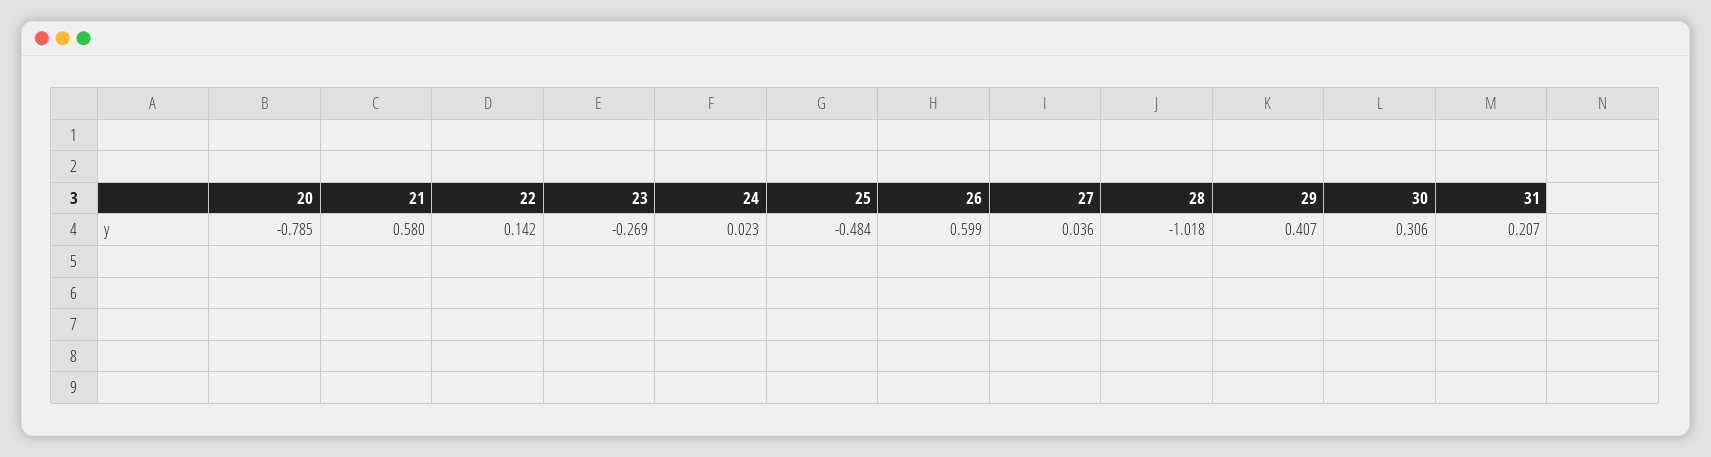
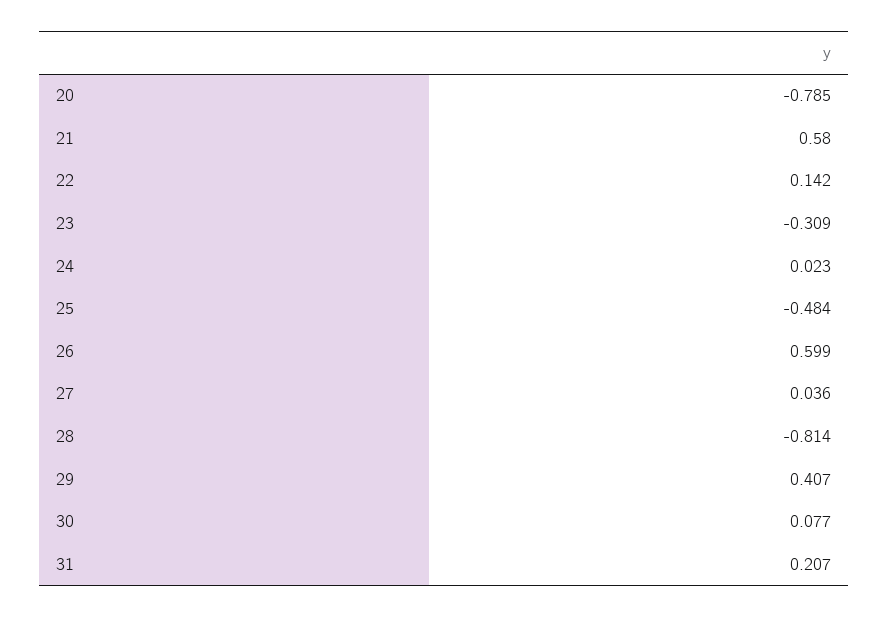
  {
    "20": -0.785,
    "21": 0.58,
    "22": 0.142,
-   "23": -0.269,
+   "23": -0.309,
    "24": 0.023,
    "25": -0.484,
    "26": 0.599,
    "27": 0.036,
-   "28": -1.018,
+   "28": -0.814,
    "29": 0.407,
-   "30": 0.306,
+   "30": 0.077,
    "31": 0.207
  }

